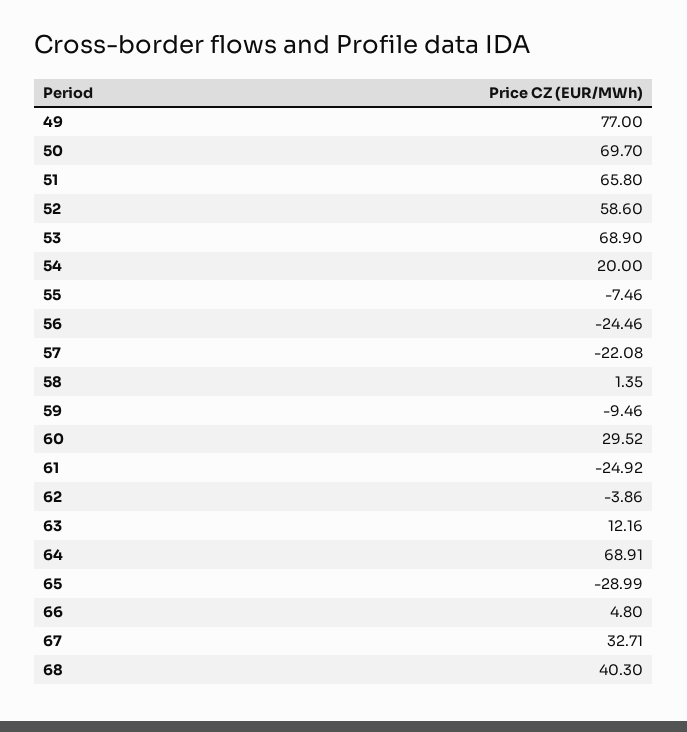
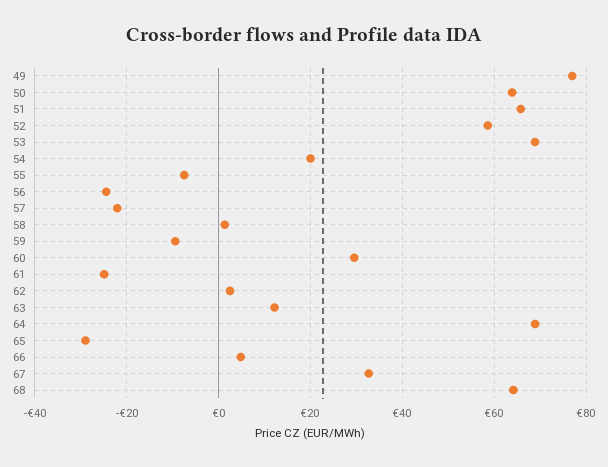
  {
    "49": 77,
-   "50": 69.7,
+   "50": 64,
    "51": 65.8,
    "52": 58.6,
    "53": 68.9,
    "54": 20,
    "55": -7.46,
    "56": -24.46,
    "57": -22.08,
    "58": 1.35,
    "59": -9.46,
    "60": 29.52,
    "61": -24.92,
-   "62": -3.86,
+   "62": 2,
    "63": 12.16,
    "64": 68.91,
    "65": -28.99,
    "66": 4.8,
    "67": 32.71,
-   "68": 40.3
+   "68": 64
  }

